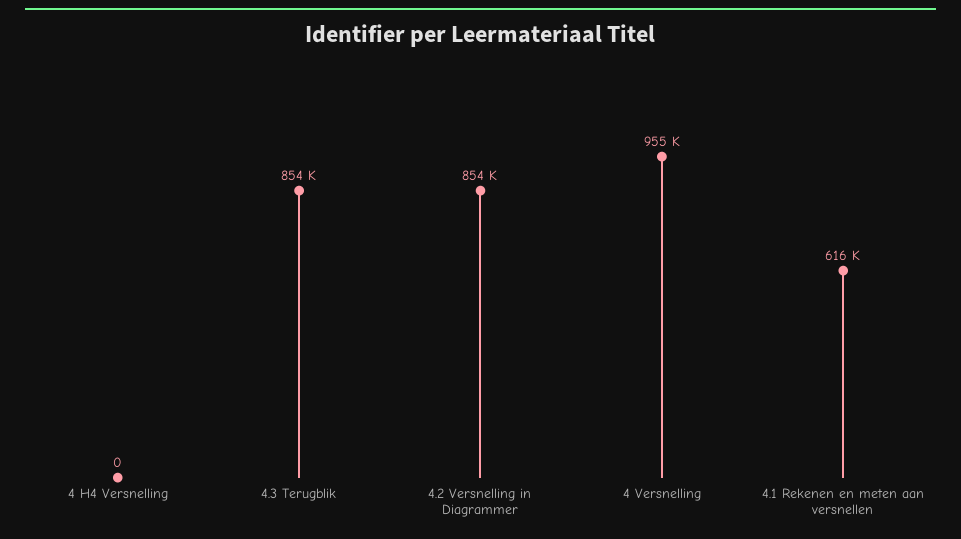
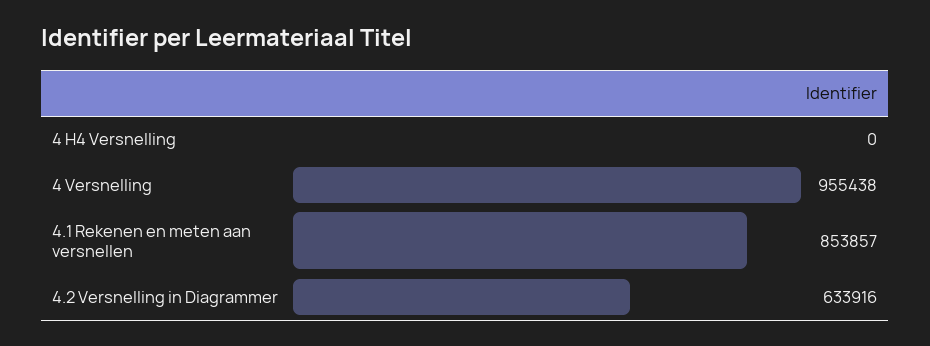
  {
    "4 H4 Versnelling": 0,
-   "4.3 Terugblik": 854000,
-   "4.2 Versnelling in Diagrammer": 854000,
+   "4.2 Versnelling in Diagrammer": 633916,
    "4 Versnelling": 955438,
-   "4.1 Rekenen en meten aan versnellen": 616000
+   "4.1 Rekenen en meten aan versnellen": 853857
  }

